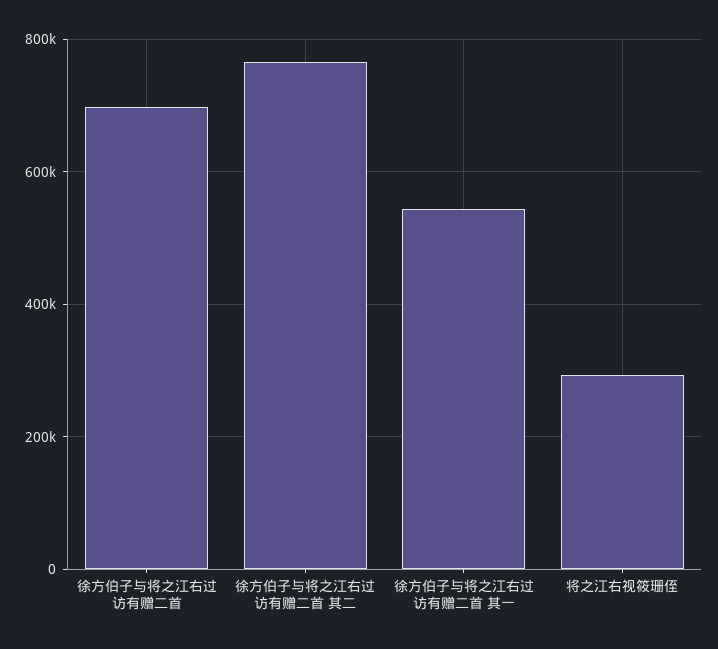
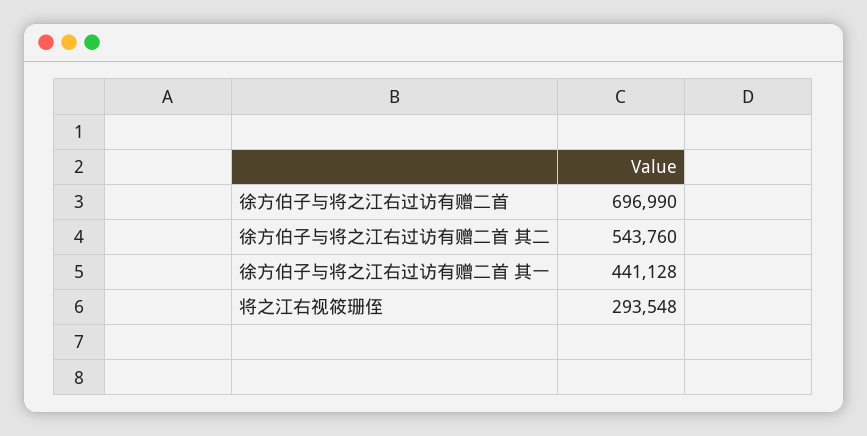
  {
    "徐方伯子与将之江右过访有赠二首": 696990,
-   "徐方伯子与将之江右过访有赠二首 其二": 760000,
+   "徐方伯子与将之江右过访有赠二首 其二": 543760,
-   "徐方伯子与将之江右过访有赠二首 其一": 540000,
+   "徐方伯子与将之江右过访有赠二首 其一": 441128,
    "将之江右视筱珊侄": 293548
  }

